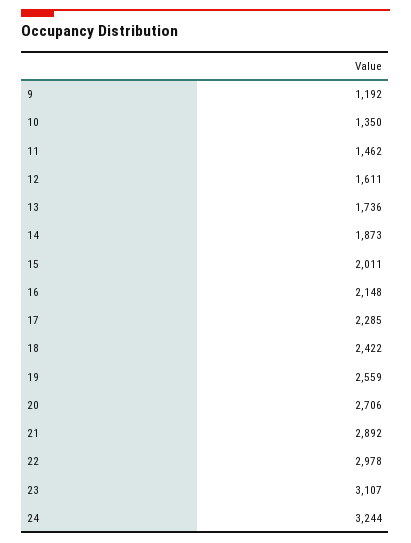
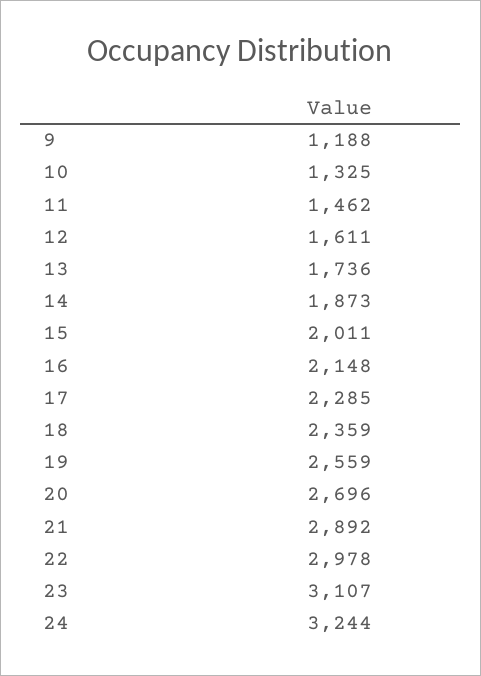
  {
-   "9": 1192,
+   "9": 1188,
-   "10": 1350,
+   "10": 1325,
    "11": 1462,
    "12": 1611,
    "13": 1736,
    "14": 1873,
    "15": 2011,
    "16": 2148,
    "17": 2285,
-   "18": 2422,
+   "18": 2359,
    "19": 2559,
-   "20": 2706,
+   "20": 2696,
    "21": 2892,
    "22": 2978,
    "23": 3107,
    "24": 3244
  }

